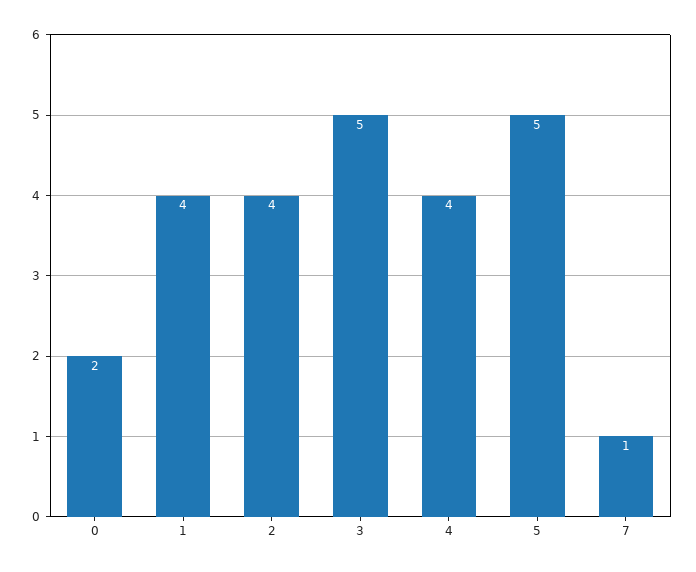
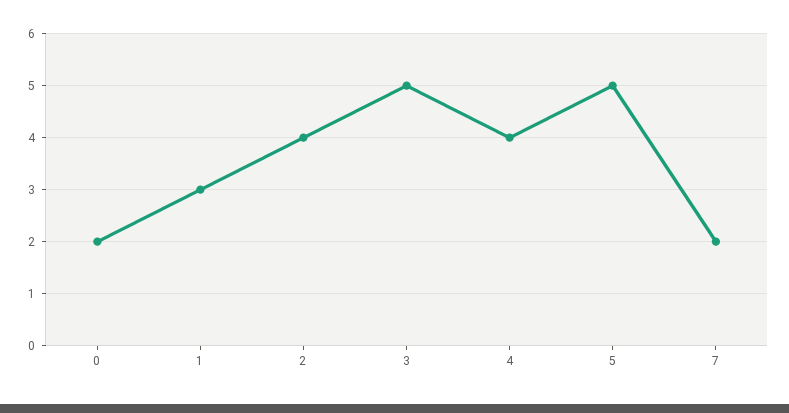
  {
    "0": 2,
-   "1": 4,
+   "1": 3,
    "2": 4,
    "3": 5,
    "4": 4,
    "5": 5,
-   "7": 1
+   "7": 2
  }

